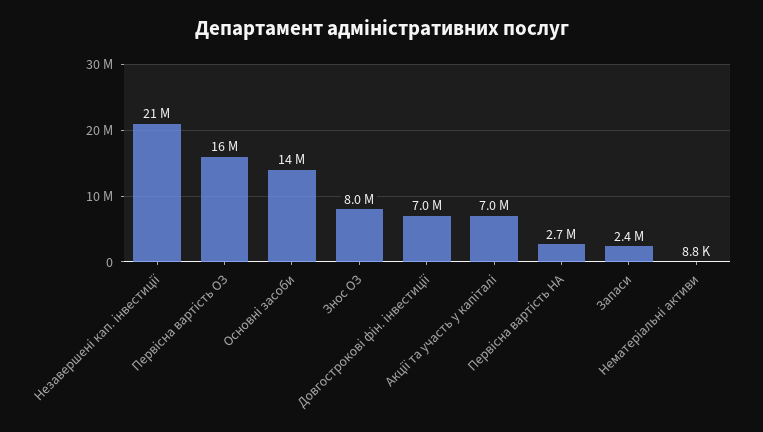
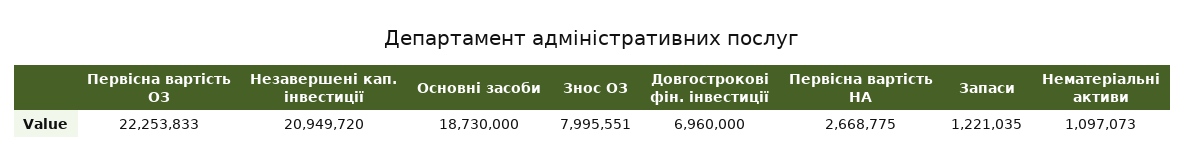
  {
    "Незавершені кап. інвестиції": 20949720,
-   "Первісна вартість ОЗ": 16000000,
+   "Первісна вартість ОЗ": 22253833,
-   "Основні засоби": 14000000,
+   "Основні засоби": 18730000,
    "Знос ОЗ": 7995551,
    "Довгострокові фін. інвестиції": 6960000,
-   "Акції та участь у капіталі": 7000000,
    "Первісна вартість НА": 2668775,
-   "Запаси": 2400000,
+   "Запаси": 1221035,
-   "Нематеріальні активи": 8800
+   "Нематеріальні активи": 1097073
  }

